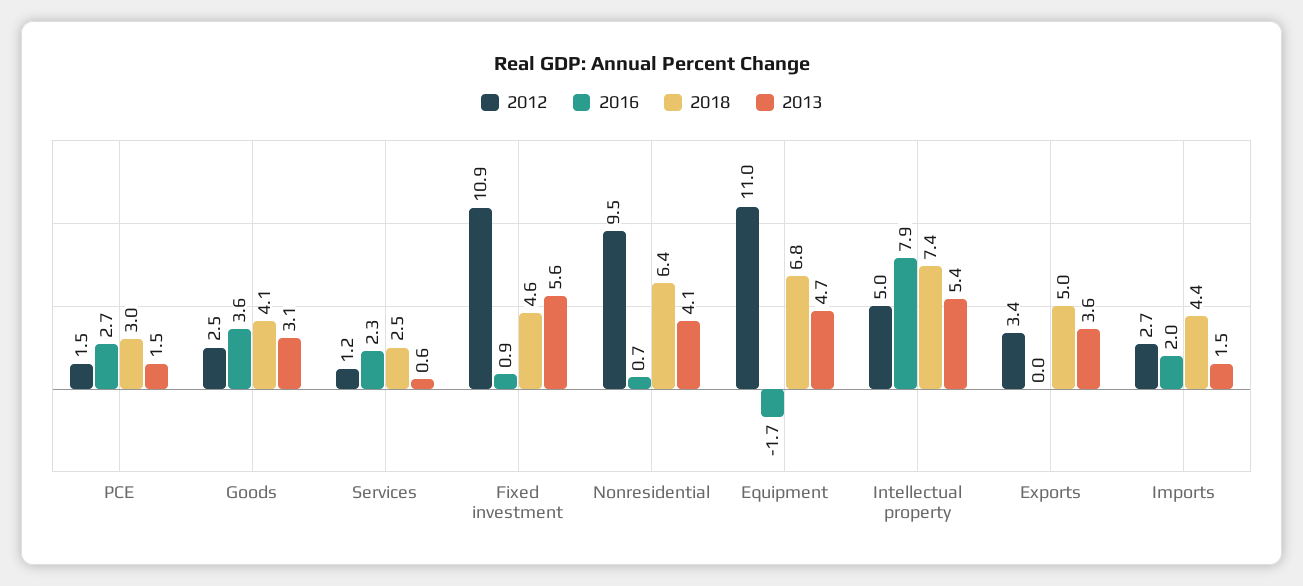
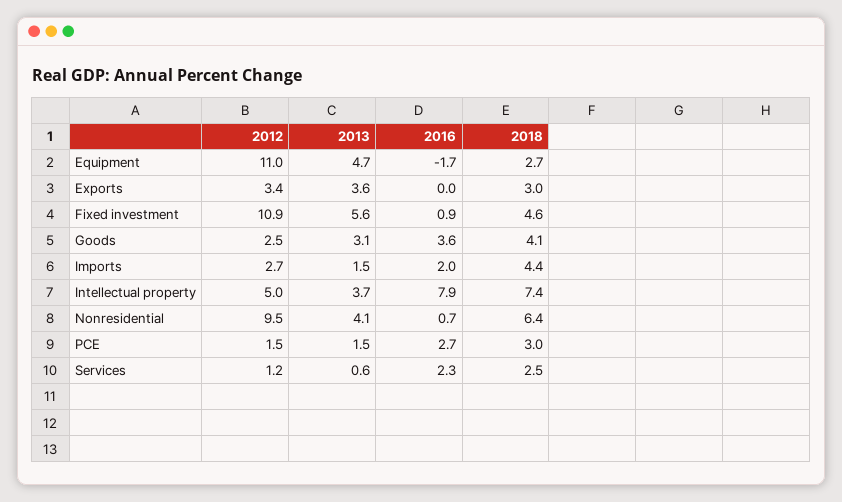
  {
    "2012": {
      "PCE": 1.5,
      "Goods": 2.5,
      "Services": 1.2,
      "Fixed investment": 10.9,
      "Nonresidential": 9.5,
      "Equipment": 11,
      "Intellectual property": 5,
      "Exports": 3.4,
      "Imports": 2.7
    },
    "2016": {
      "PCE": 2.7,
      "Goods": 3.6,
      "Services": 2.3,
      "Fixed investment": 0.9,
      "Nonresidential": 0.7,
      "Equipment": -1.7,
      "Intellectual property": 7.9,
      "Exports": 0,
      "Imports": 2
    },
    "2018": {
      "PCE": 3,
      "Goods": 4.1,
      "Services": 2.5,
      "Fixed investment": 4.6,
      "Nonresidential": 6.4,
-     "Equipment": 6.8,
+     "Equipment": 2.7,
      "Intellectual property": 7.4,
-     "Exports": 5,
+     "Exports": 3,
      "Imports": 4.4
    },
    "2013": {
      "PCE": 1.5,
      "Goods": 3.1,
      "Services": 0.6,
      "Fixed investment": 5.6,
      "Nonresidential": 4.1,
      "Equipment": 4.7,
-     "Intellectual property": 5.4,
+     "Intellectual property": 3.7,
      "Exports": 3.6,
      "Imports": 1.5
    }
  }

